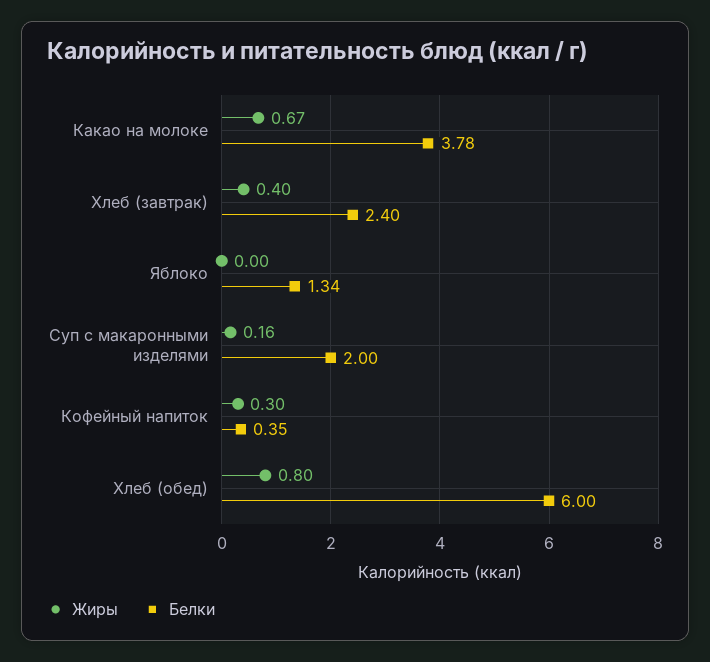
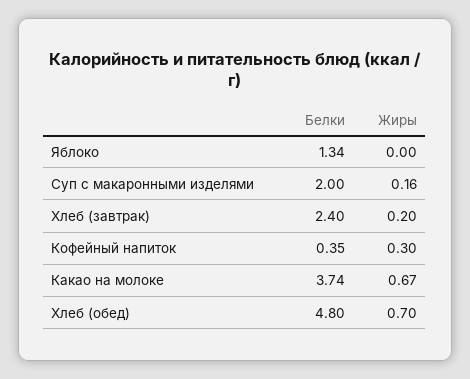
  {
    "Жиры": {
      "Какао на молоке": 0.67,
-     "Хлеб (завтрак)": 0.4,
+     "Хлеб (завтрак)": 0.2,
      "Яблоко": 0,
      "Суп с макаронными изделями": 0.16,
      "Кофейный напиток": 0.3,
-     "Хлеб (обед)": 0.8
+     "Хлеб (обед)": 0.7
    },
    "Белки": {
-     "Какао на молоке": 3.78,
+     "Какао на молоке": 3.74,
      "Хлеб (завтрак)": 2.4,
      "Яблоко": 1.34,
      "Суп с макаронными изделями": 2,
      "Кофейный напиток": 0.35,
-     "Хлеб (обед)": 6
+     "Хлеб (обед)": 4.8
    }
  }

